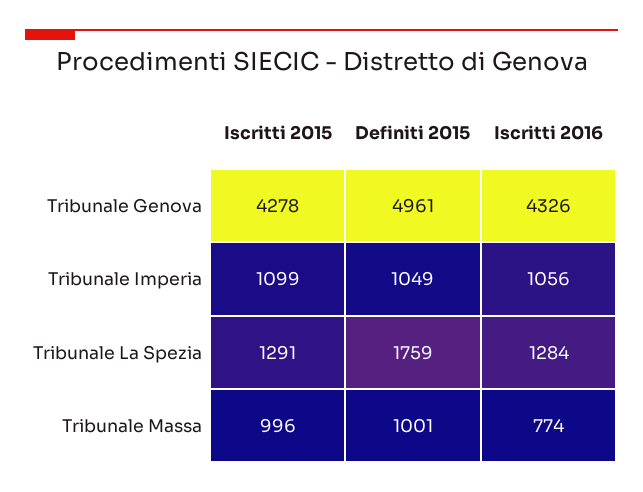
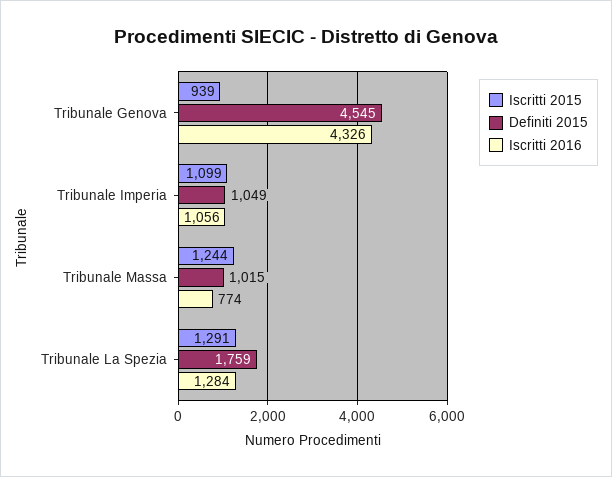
  {
    "Iscritti 2015": {
-     "Tribunale Genova": 4278,
+     "Tribunale Genova": 939,
      "Tribunale Imperia": 1099,
      "Tribunale La Spezia": 1291,
-     "Tribunale Massa": 996
+     "Tribunale Massa": 1244
    },
    "Definiti 2015": {
-     "Tribunale Genova": 4961,
+     "Tribunale Genova": 4545,
      "Tribunale Imperia": 1049,
      "Tribunale La Spezia": 1759,
-     "Tribunale Massa": 1001
+     "Tribunale Massa": 1015
    },
    "Iscritti 2016": {
      "Tribunale Genova": 4326,
      "Tribunale Imperia": 1056,
      "Tribunale La Spezia": 1284,
      "Tribunale Massa": 774
    }
  }

